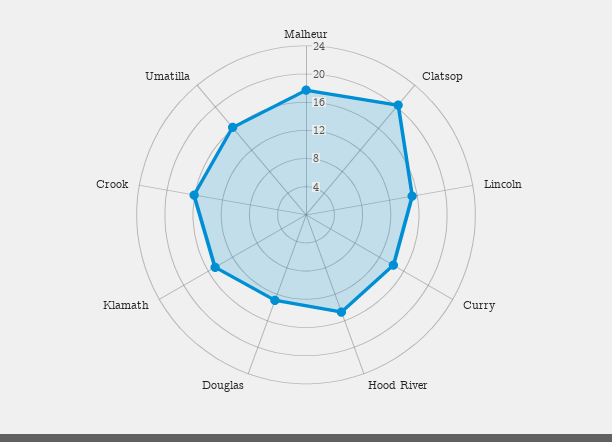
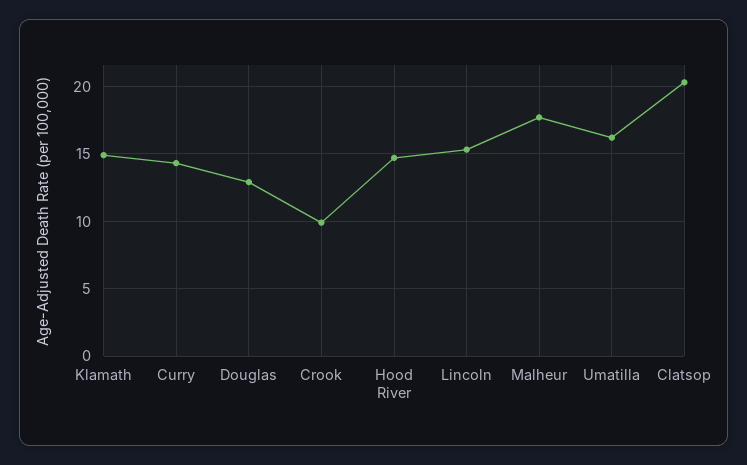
  {
    "Malheur": 17.5,
    "Clatsop": 20.5,
    "Lincoln": 15.5,
    "Curry": 14.5,
    "Hood River": 14.5,
    "Douglas": 13,
    "Klamath": 15,
-   "Crook": 16,
+   "Crook": 10,
    "Umatilla": 16
  }

